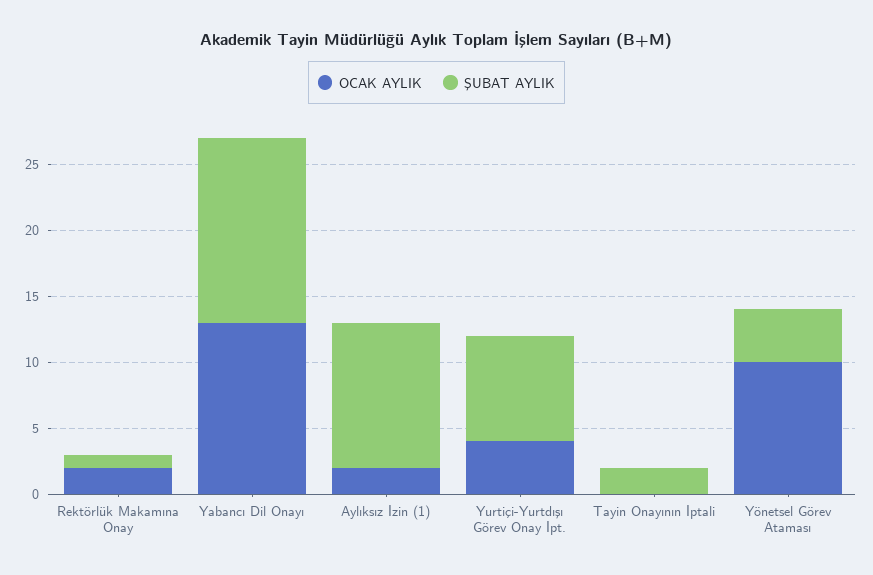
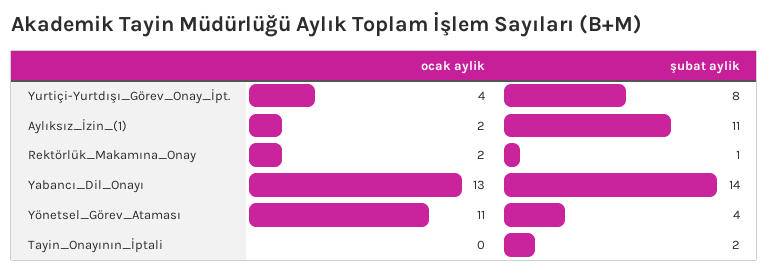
  {
    "OCAK AYLIK": {
      "Rektörlük Makamına Onay": 2,
      "Yabancı Dil Onayı": 13,
      "Aylıksız İzin (1)": 2,
      "Yurtiçi-Yurtdışı Görev Onay İpt.": 4,
      "Tayin Onayının İptali": 0,
-     "Yönetsel Görev Ataması": 10
+     "Yönetsel Görev Ataması": 11
    },
    "ŞUBAT AYLIK": {
      "Rektörlük Makamına Onay": 1,
      "Yabancı Dil Onayı": 14,
      "Aylıksız İzin (1)": 11,
      "Yurtiçi-Yurtdışı Görev Onay İpt.": 8,
      "Tayin Onayının İptali": 2,
      "Yönetsel Görev Ataması": 4
    }
  }

